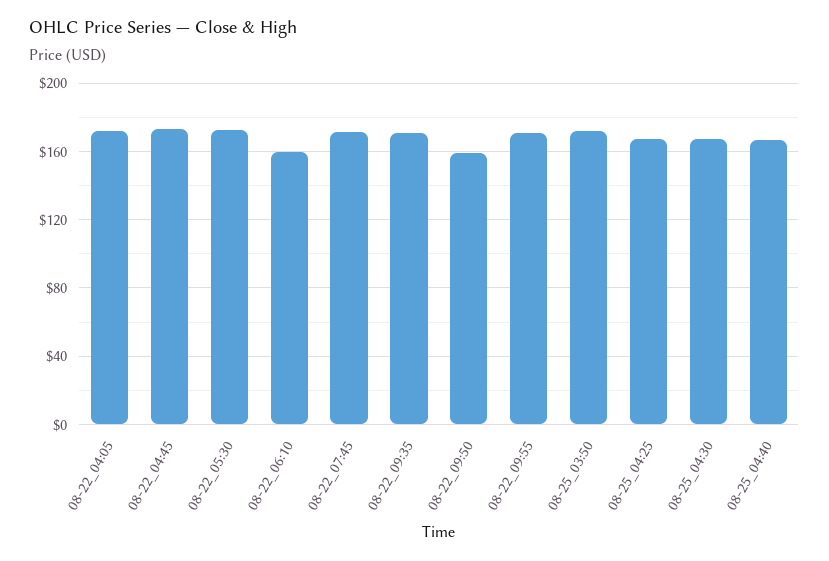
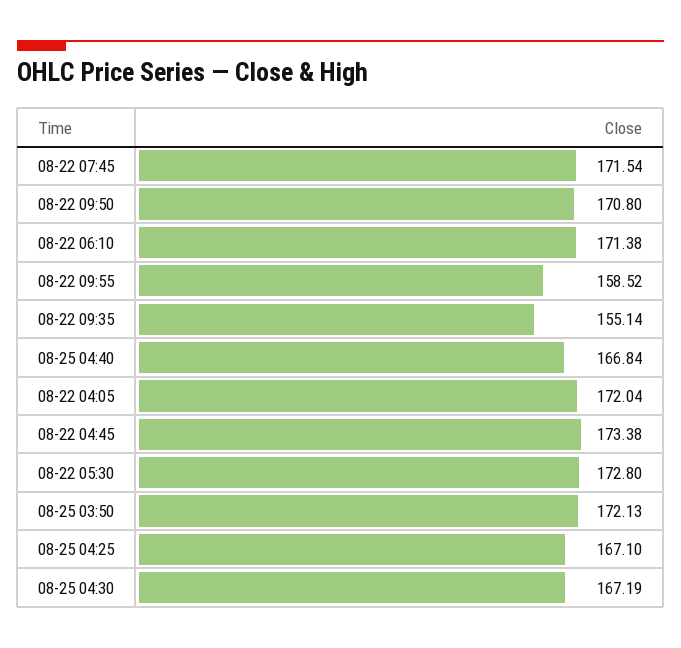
  {
    "08-22_04:05": 172.04,
    "08-22_04:45": 173.38,
    "08-22_05:30": 172.8,
-   "08-22_06:10": 160,
+   "08-22_06:10": 171.38,
    "08-22_07:45": 171.54,
-   "08-22_09:35": 170,
+   "08-22_09:35": 155.14,
-   "08-22_09:50": 160,
+   "08-22_09:50": 170.8,
-   "08-22_09:55": 170,
+   "08-22_09:55": 158.52,
    "08-25_03:50": 172.13,
    "08-25_04:25": 167.1,
    "08-25_04:30": 167.19,
    "08-25_04:40": 166.84
  }

